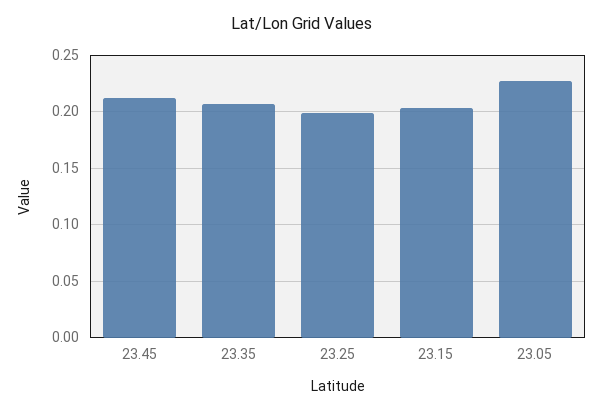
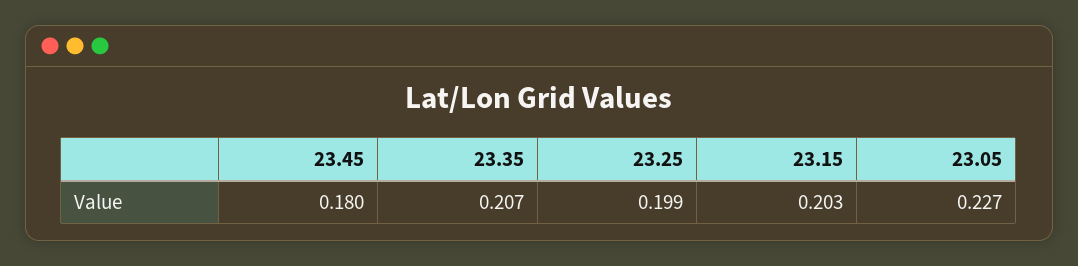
  {
-   "23.45": 0.21,
+   "23.45": 0.18,
    "23.35": 0.207,
    "23.25": 0.199,
    "23.15": 0.203,
    "23.05": 0.227
  }

